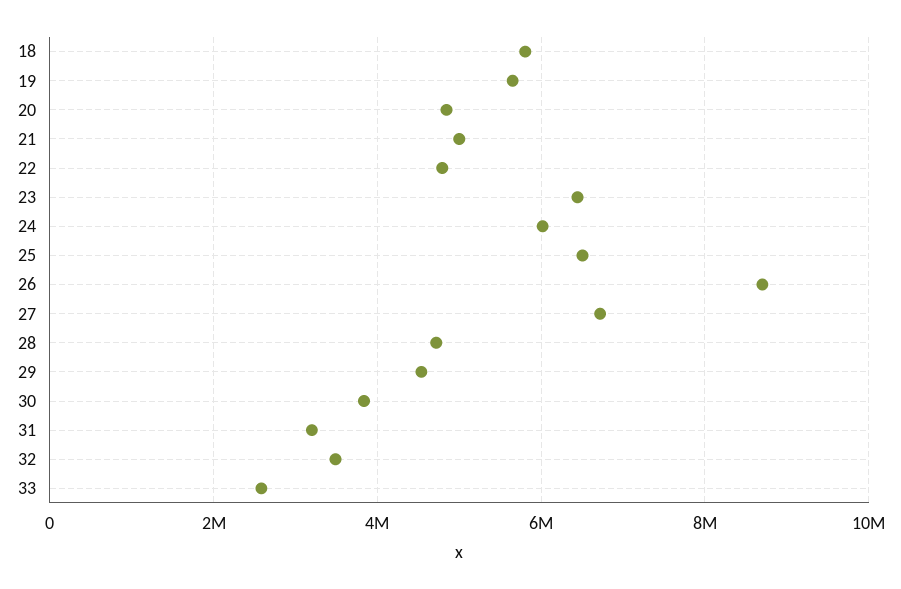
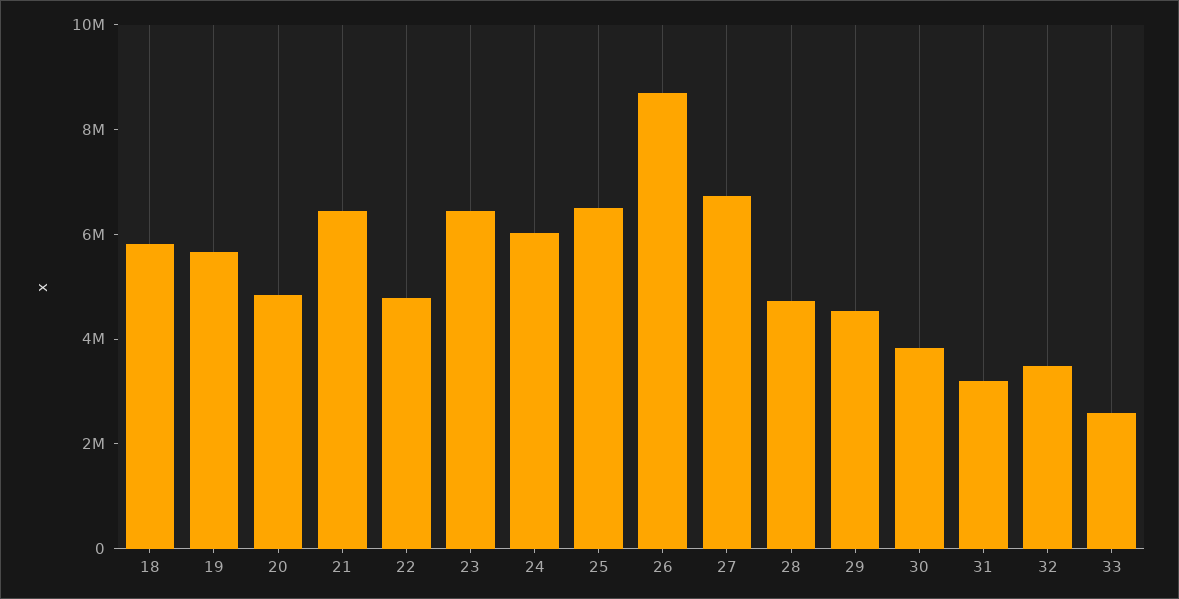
  {
    "18": 5800000,
    "19": 5600000,
    "20": 4800000,
-   "21": 5000000,
+   "21": 6500000,
    "22": 4800000,
    "23": 6400000,
    "24": 6000000,
    "25": 6600000,
    "26": 8800000,
    "27": 6800000,
    "28": 4800000,
    "29": 4600000,
    "30": 3800000,
    "31": 3200000,
    "32": 3400000,
    "33": 2600000
  }

